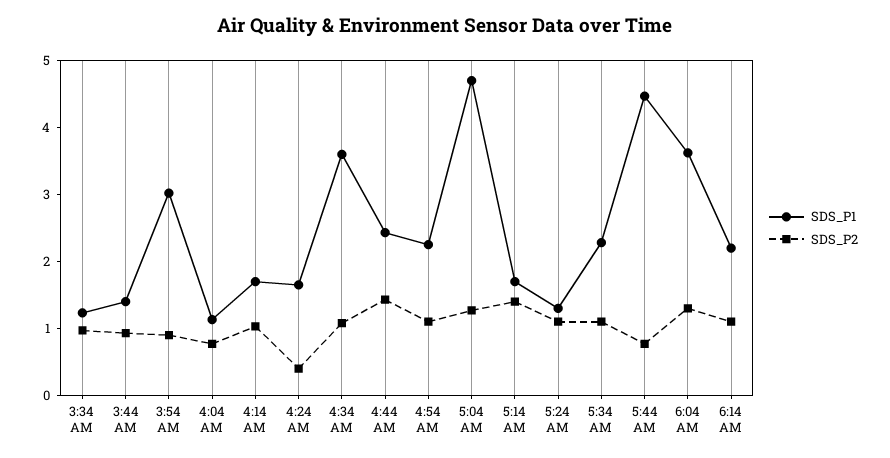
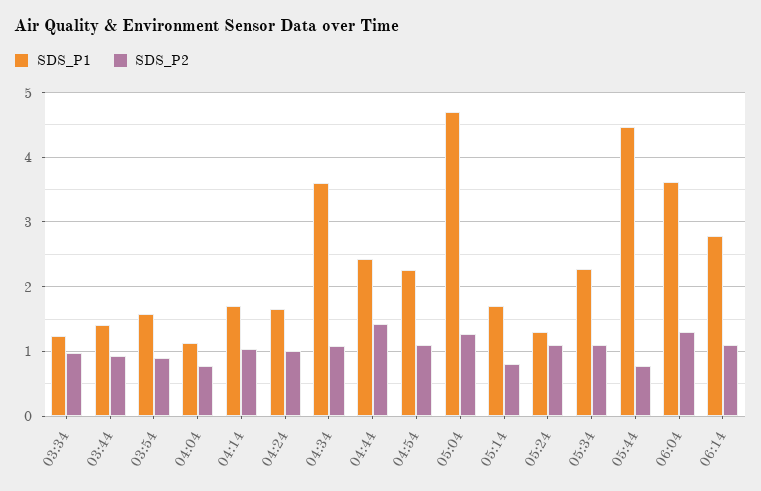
  {
    "SDS_P1": {
      "3:34 AM": 1.2,
      "3:44 AM": 1.4,
-     "3:54 AM": 3,
+     "3:54 AM": 1.6,
      "4:04 AM": 1.1,
      "4:14 AM": 1.7,
      "4:24 AM": 1.7,
      "4:34 AM": 3.6,
      "4:44 AM": 2.4,
      "4:54 AM": 2.3,
      "5:04 AM": 4.7,
      "5:14 AM": 1.7,
      "5:24 AM": 1.3,
      "5:34 AM": 2.3,
      "5:44 AM": 4.5,
      "6:04 AM": 3.6,
-     "6:14 AM": 2.2
+     "6:14 AM": 2.8
    },
    "SDS_P2": {
      "3:34 AM": 1,
      "3:44 AM": 0.9,
      "3:54 AM": 0.9,
      "4:04 AM": 0.8,
      "4:14 AM": 1,
-     "4:24 AM": 0.4,
+     "4:24 AM": 1,
      "4:34 AM": 1.1,
      "4:44 AM": 1.4,
      "4:54 AM": 1.1,
      "5:04 AM": 1.3,
-     "5:14 AM": 1.4,
+     "5:14 AM": 0.8,
      "5:24 AM": 1.1,
      "5:34 AM": 1.1,
      "5:44 AM": 0.8,
      "6:04 AM": 1.3,
      "6:14 AM": 1.1
    }
  }

